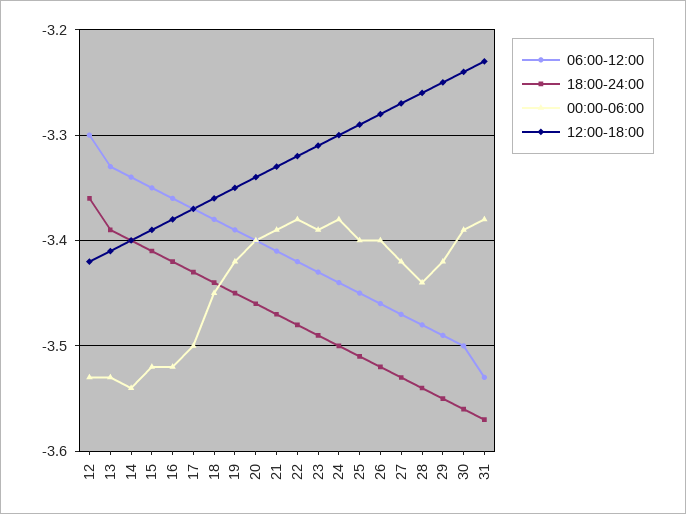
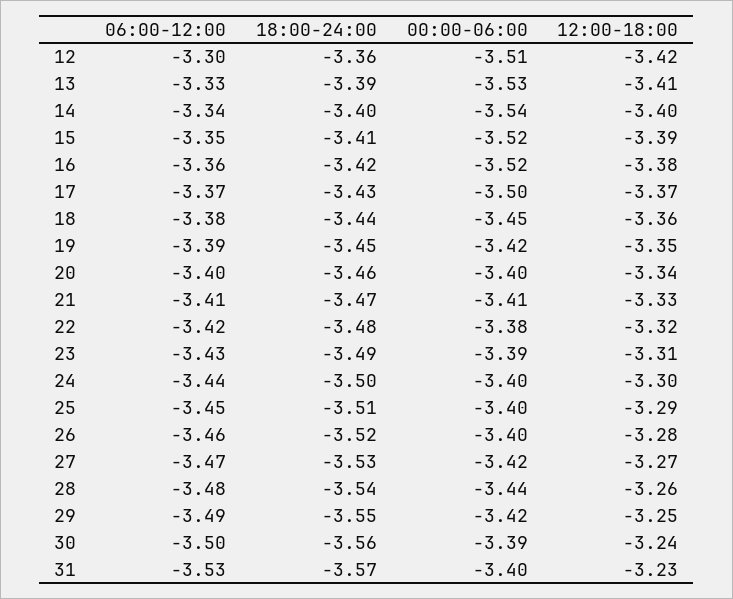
  {
    "06:00-12:00": {
      "12": -3.3,
      "13": -3.33,
      "14": -3.34,
      "15": -3.35,
      "16": -3.36,
      "17": -3.37,
      "18": -3.38,
      "19": -3.39,
      "20": -3.4,
      "21": -3.41,
      "22": -3.42,
      "23": -3.43,
      "24": -3.44,
      "25": -3.45,
      "26": -3.46,
      "27": -3.47,
      "28": -3.48,
      "29": -3.49,
      "30": -3.5,
      "31": -3.53
    },
    "18:00-24:00": {
      "12": -3.36,
      "13": -3.39,
      "14": -3.4,
      "15": -3.41,
      "16": -3.42,
      "17": -3.43,
      "18": -3.44,
      "19": -3.45,
      "20": -3.46,
      "21": -3.47,
      "22": -3.48,
      "23": -3.49,
      "24": -3.5,
      "25": -3.51,
      "26": -3.52,
      "27": -3.53,
      "28": -3.54,
      "29": -3.55,
      "30": -3.56,
      "31": -3.57
    },
    "00:00-06:00": {
-     "12": -3.53,
+     "12": -3.51,
      "13": -3.53,
      "14": -3.54,
      "15": -3.52,
      "16": -3.52,
      "17": -3.5,
      "18": -3.45,
      "19": -3.42,
      "20": -3.4,
-     "21": -3.39,
+     "21": -3.41,
      "22": -3.38,
      "23": -3.39,
-     "24": -3.38,
+     "24": -3.4,
      "25": -3.4,
      "26": -3.4,
      "27": -3.42,
      "28": -3.44,
      "29": -3.42,
      "30": -3.39,
-     "31": -3.38
+     "31": -3.4
    },
    "12:00-18:00": {
      "12": -3.42,
      "13": -3.41,
      "14": -3.4,
      "15": -3.39,
      "16": -3.38,
      "17": -3.37,
      "18": -3.36,
      "19": -3.35,
      "20": -3.34,
      "21": -3.33,
      "22": -3.32,
      "23": -3.31,
      "24": -3.3,
      "25": -3.29,
      "26": -3.28,
      "27": -3.27,
      "28": -3.26,
      "29": -3.25,
      "30": -3.24,
      "31": -3.23
    }
  }

